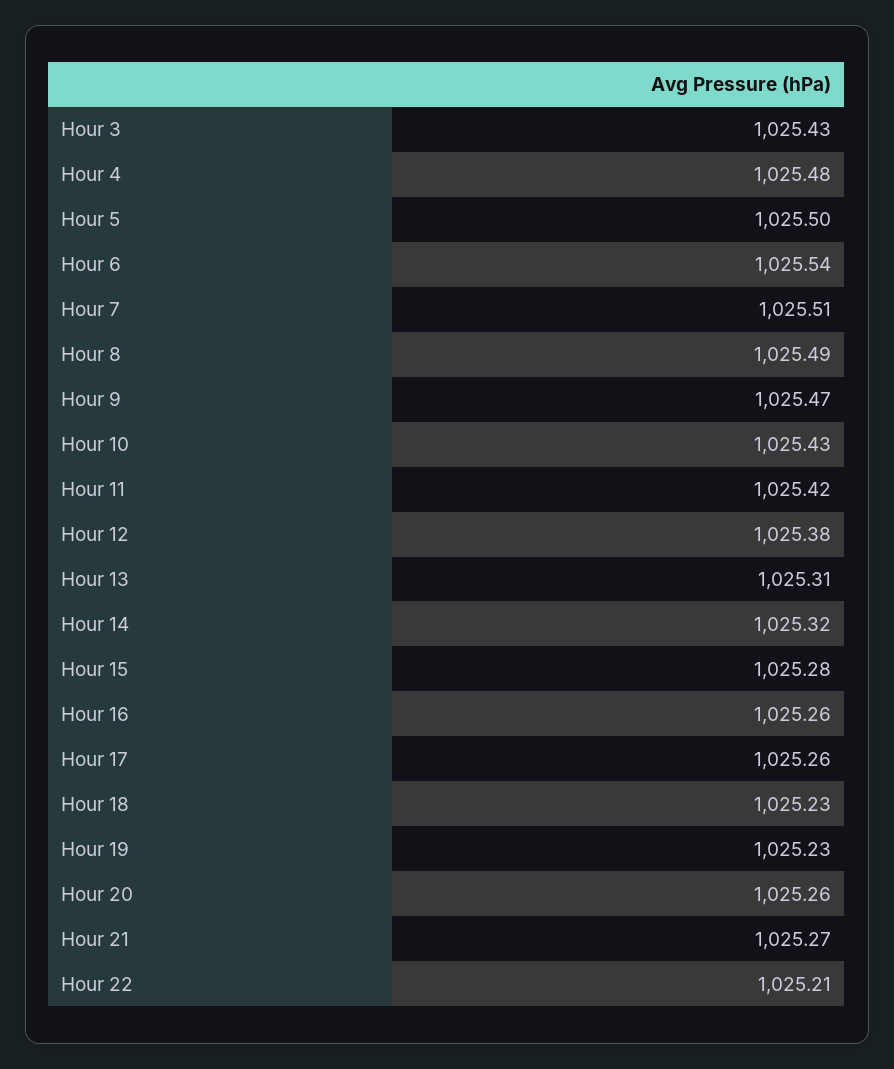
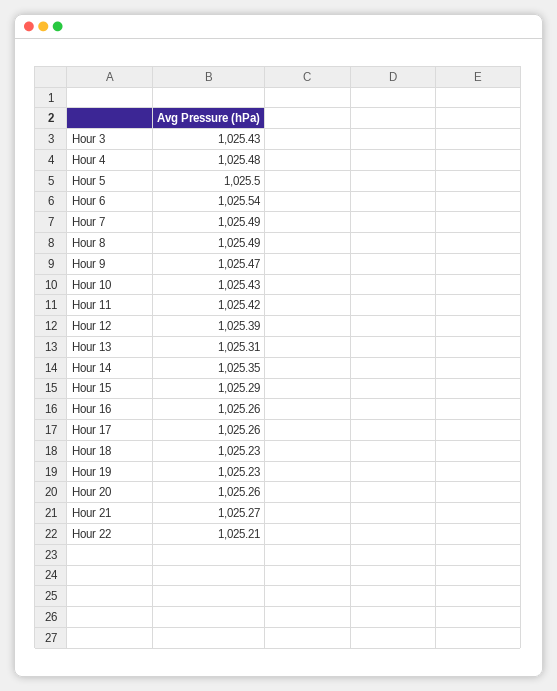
  {
    "Hour 3": 1025.43,
    "Hour 4": 1025.48,
    "Hour 5": 1025.5,
    "Hour 6": 1025.54,
-   "Hour 7": 1025.51,
+   "Hour 7": 1025.49,
    "Hour 8": 1025.49,
    "Hour 9": 1025.47,
    "Hour 10": 1025.43,
    "Hour 11": 1025.42,
-   "Hour 12": 1025.38,
+   "Hour 12": 1025.39,
    "Hour 13": 1025.31,
-   "Hour 14": 1025.32,
+   "Hour 14": 1025.35,
-   "Hour 15": 1025.28,
+   "Hour 15": 1025.29,
    "Hour 16": 1025.26,
    "Hour 17": 1025.26,
    "Hour 18": 1025.23,
    "Hour 19": 1025.23,
    "Hour 20": 1025.26,
    "Hour 21": 1025.27,
    "Hour 22": 1025.21
  }

